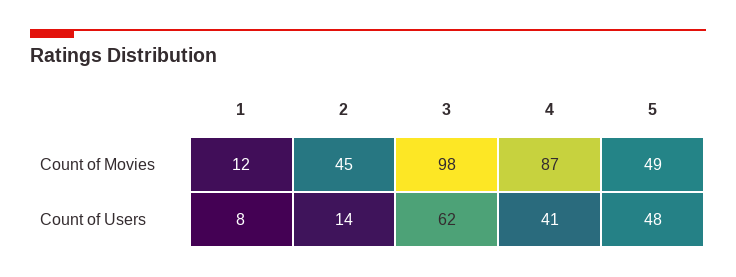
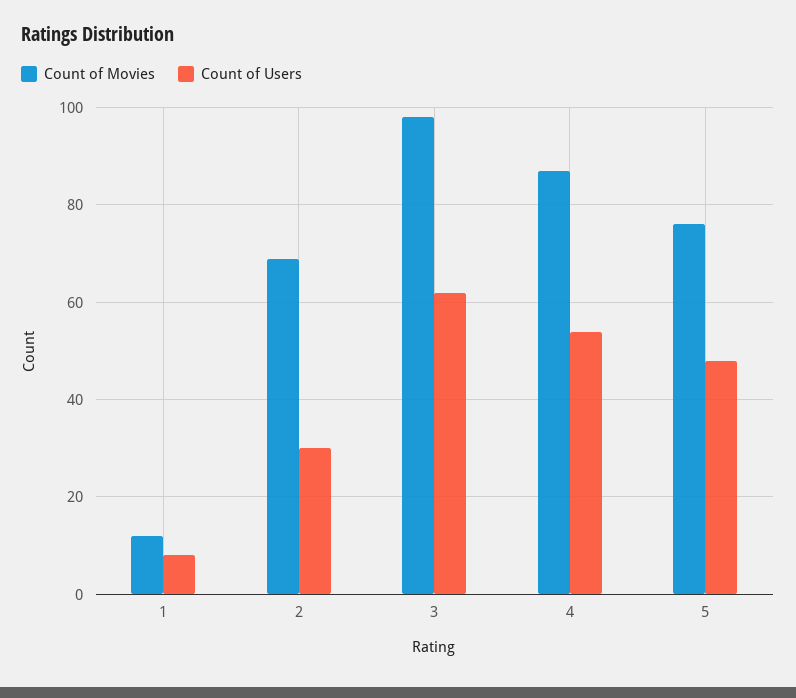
  {
    "Count of Movies": {
      "1": 12,
-     "2": 45,
+     "2": 70,
      "3": 98,
      "4": 87,
-     "5": 49
+     "5": 75
    },
    "Count of Users": {
      "1": 8,
-     "2": 14,
+     "2": 30,
      "3": 62,
-     "4": 41,
+     "4": 55,
      "5": 48
    }
  }

